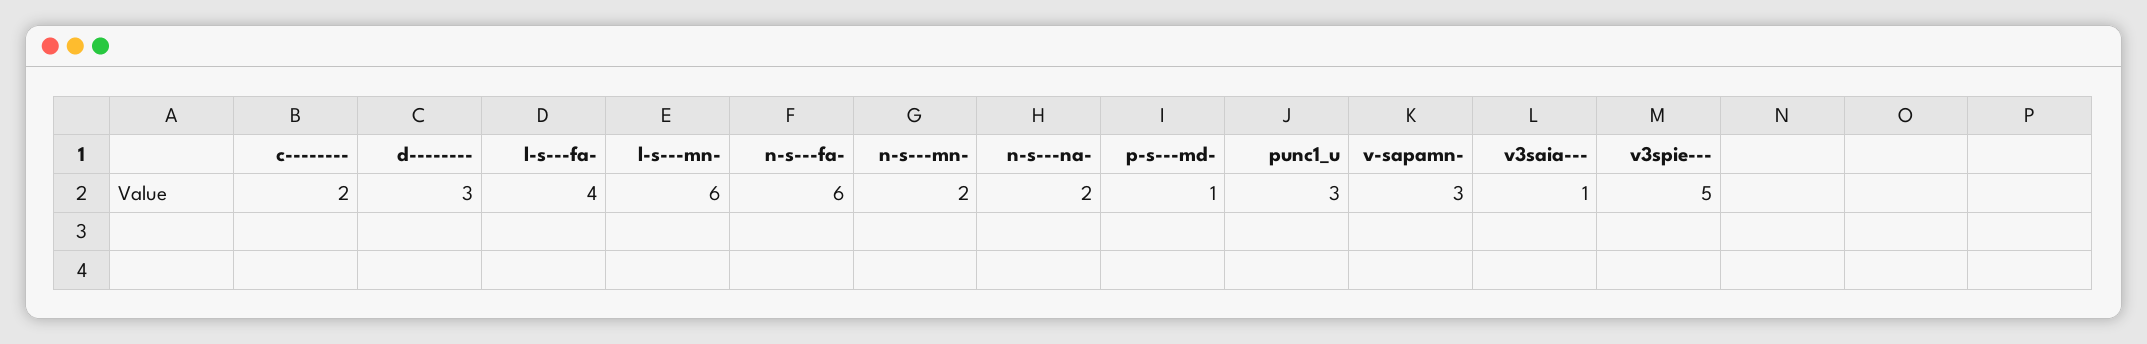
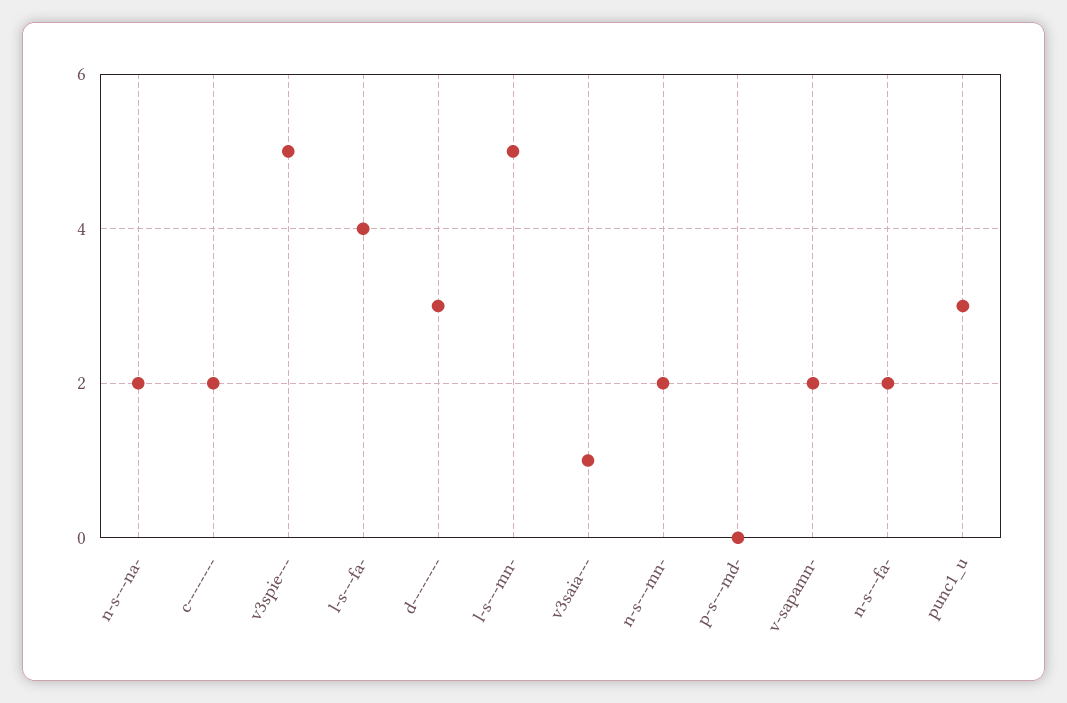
  {
    "c--------": 2,
    "d--------": 3,
    "l-s---fa-": 4,
-   "l-s---mn-": 6,
+   "l-s---mn-": 5,
-   "n-s---fa-": 6,
+   "n-s---fa-": 2,
    "n-s---mn-": 2,
    "n-s---na-": 2,
-   "p-s---md-": 1,
+   "p-s---md-": 0,
    "punc1_u": 3,
-   "v-sapamn-": 3,
+   "v-sapamn-": 2,
    "v3saia---": 1,
    "v3spie---": 5
  }

